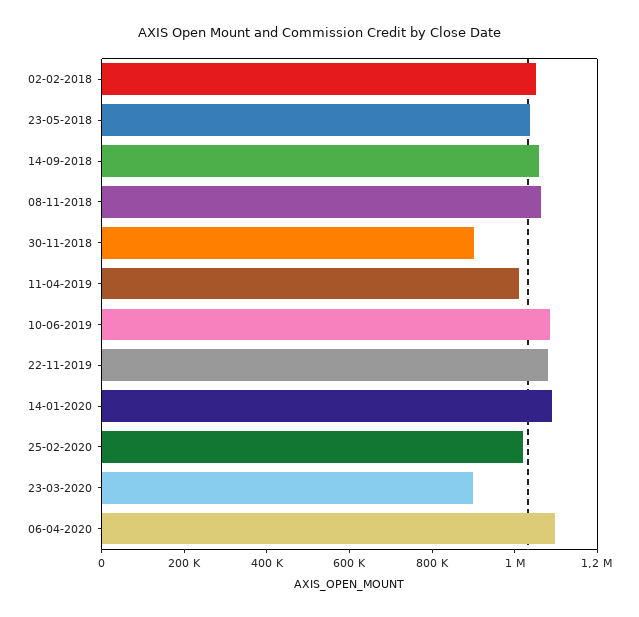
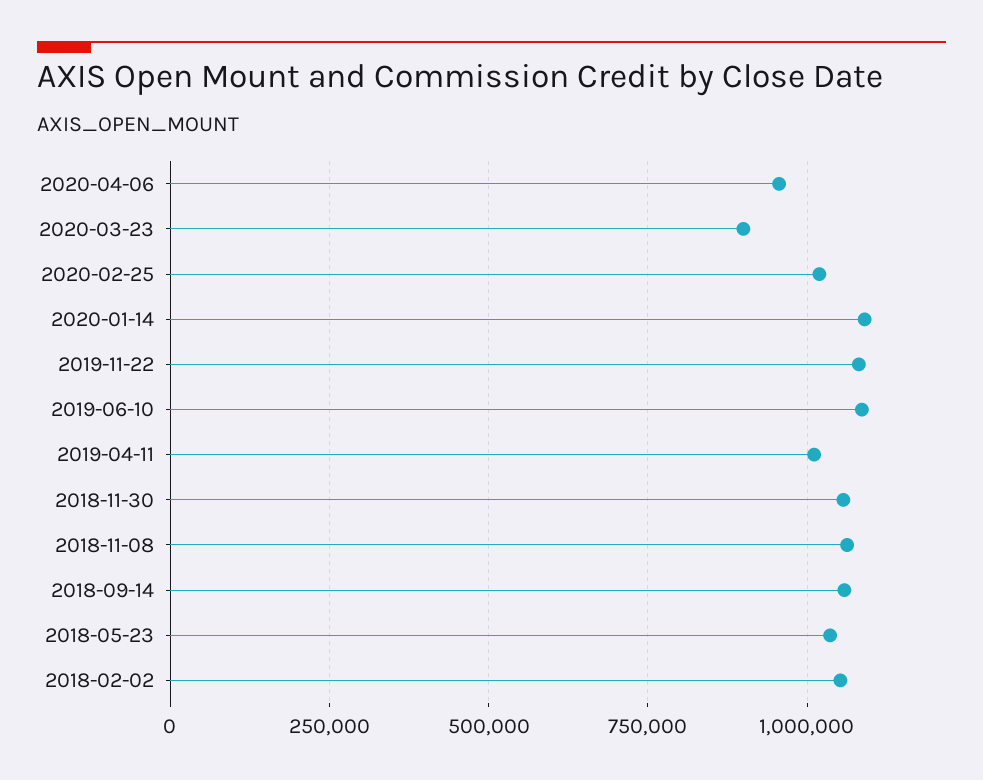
  {
    "02-02-2018": 1050000,
    "23-05-2018": 1025000,
    "14-09-2018": 1050000,
    "08-11-2018": 1075000,
-   "30-11-2018": 900000,
+   "30-11-2018": 1050000,
    "11-04-2019": 1000000,
    "10-06-2019": 1075000,
    "22-11-2019": 1075000,
    "14-01-2020": 1100000,
    "25-02-2020": 1025000,
    "23-03-2020": 900000,
-   "06-04-2020": 1100000
+   "06-04-2020": 950000
  }

